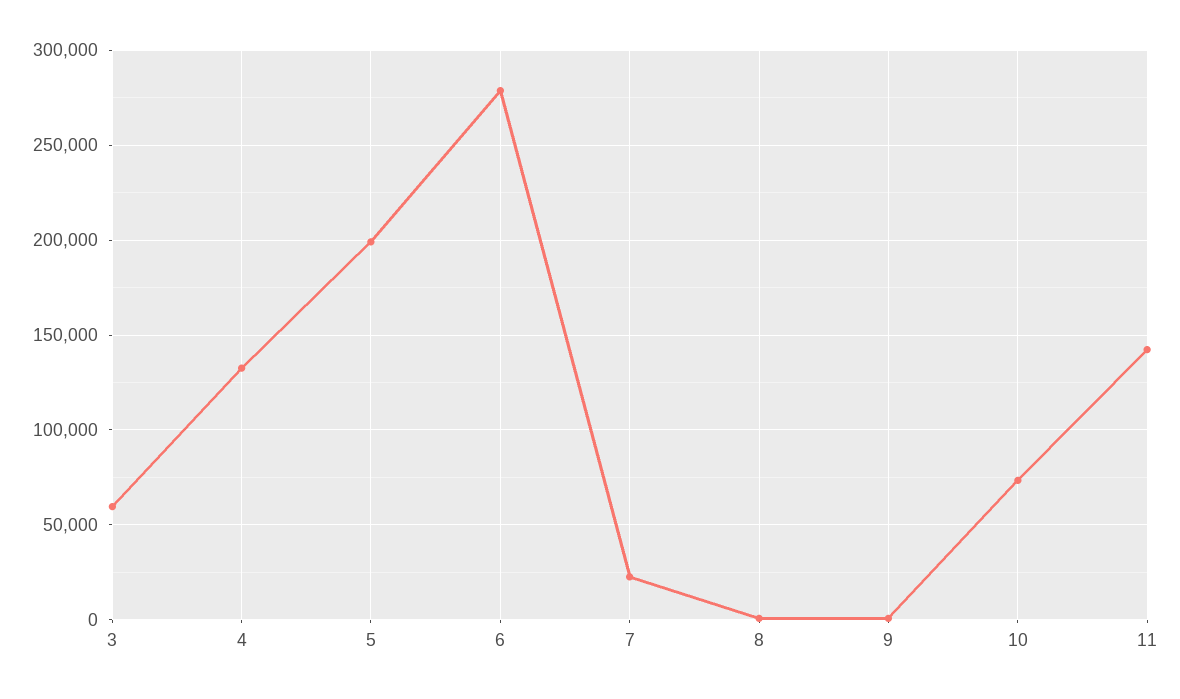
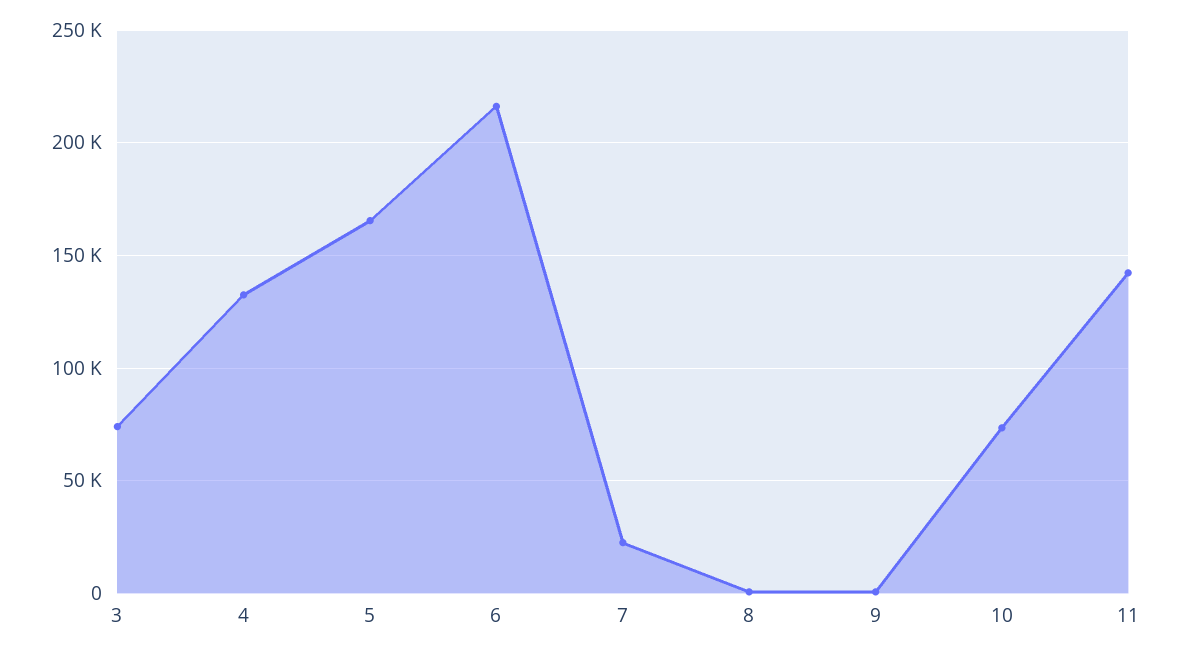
  {
-   "3": 60000,
+   "3": 75000,
    "4": 135000,
-   "5": 200000,
+   "5": 165000,
-   "6": 280000,
+   "6": 215000,
    "7": 25000,
    "8": 0,
    "9": 0,
    "10": 75000,
    "11": 140000
  }

